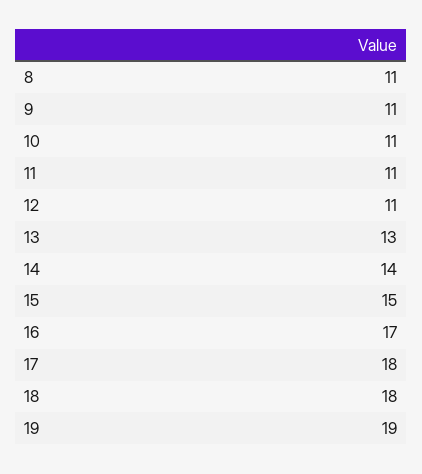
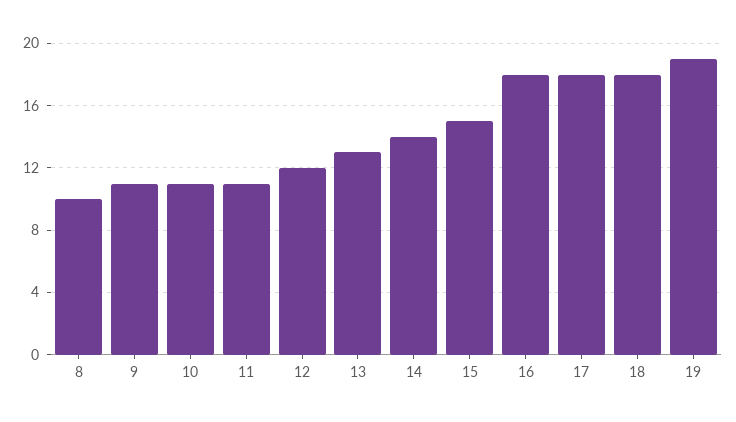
  {
-   "8": 11,
+   "8": 10,
    "9": 11,
    "10": 11,
    "11": 11,
-   "12": 11,
+   "12": 12,
    "13": 13,
    "14": 14,
    "15": 15,
-   "16": 17,
+   "16": 18,
    "17": 18,
    "18": 18,
    "19": 19
  }

